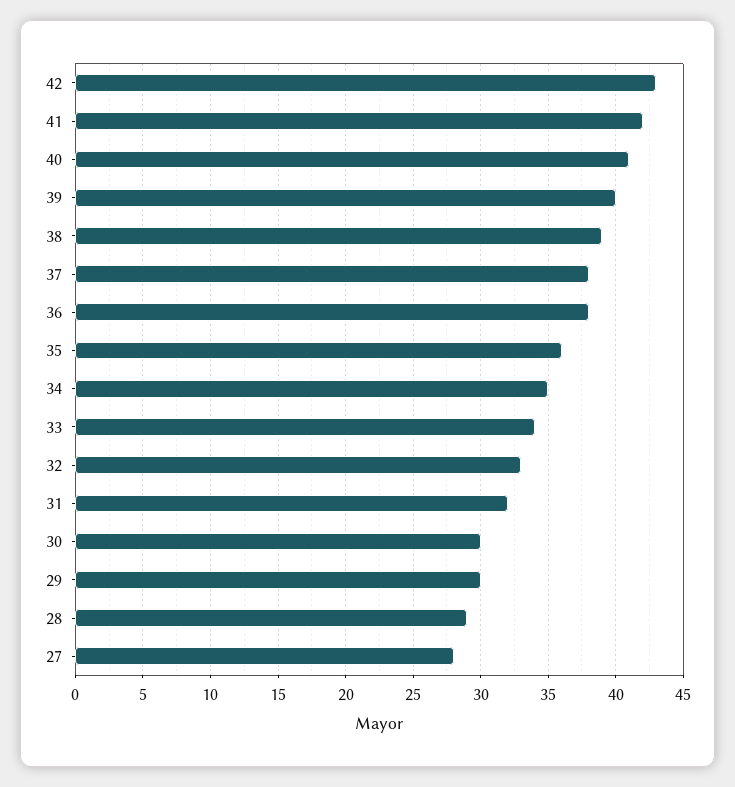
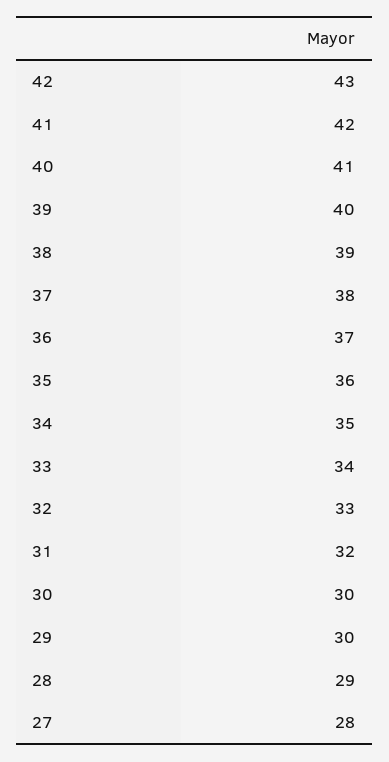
  {
    "42": 43,
    "41": 42,
    "40": 41,
    "39": 40,
    "38": 39,
    "37": 38,
-   "36": 38,
+   "36": 37,
    "35": 36,
    "34": 35,
    "33": 34,
    "32": 33,
    "31": 32,
    "30": 30,
    "29": 30,
    "28": 29,
    "27": 28
  }

